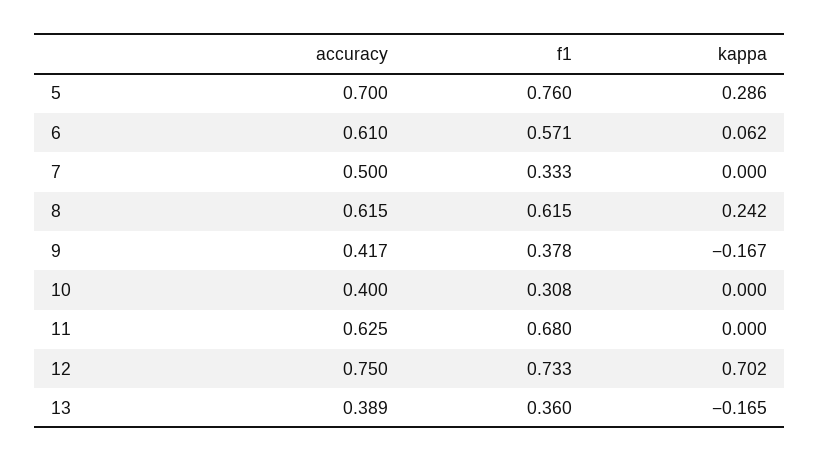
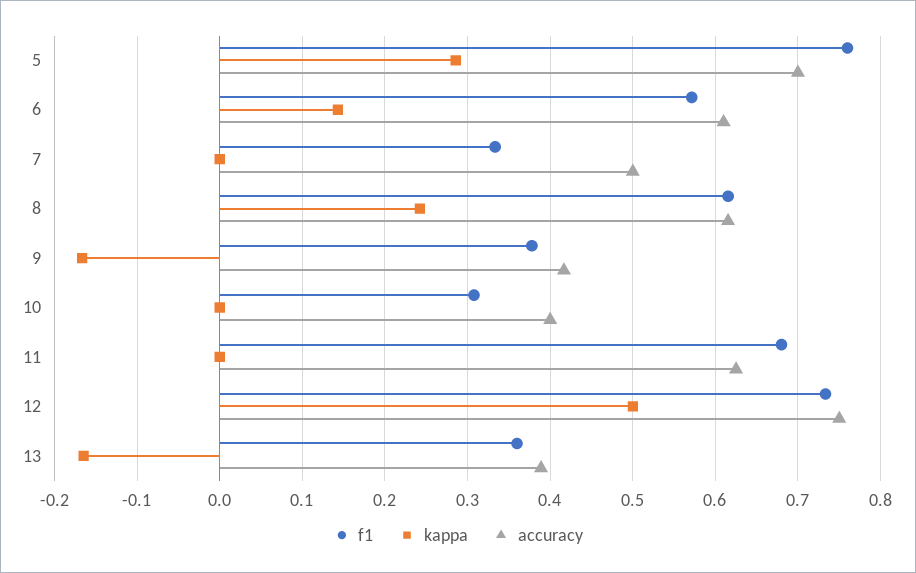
  {
    "accuracy": {
      "5": 0.7,
      "6": 0.61,
      "7": 0.5,
      "8": 0.615,
      "9": 0.417,
      "10": 0.4,
      "11": 0.625,
      "12": 0.75,
      "13": 0.389
    },
    "f1": {
      "5": 0.76,
      "6": 0.571,
      "7": 0.333,
      "8": 0.615,
      "9": 0.378,
      "10": 0.308,
      "11": 0.68,
      "12": 0.733,
      "13": 0.36
    },
    "kappa": {
      "5": 0.286,
-     "6": 0.062,
+     "6": 0.14,
      "7": 0,
      "8": 0.242,
      "9": -0.167,
      "10": 0,
      "11": 0,
-     "12": 0.702,
+     "12": 0.5,
      "13": -0.165
    }
  }

